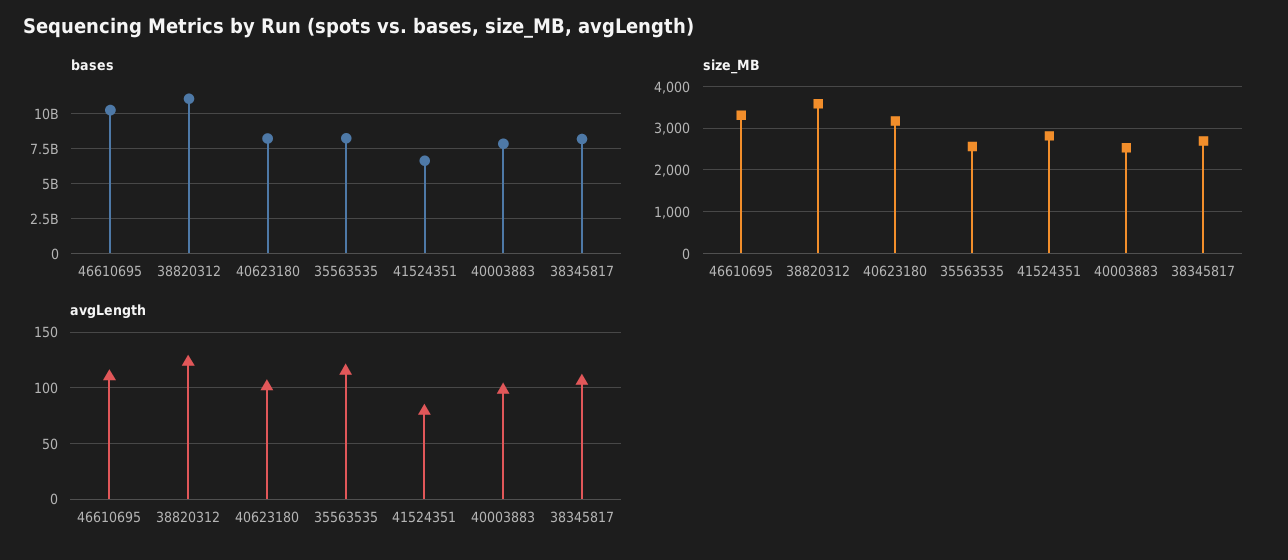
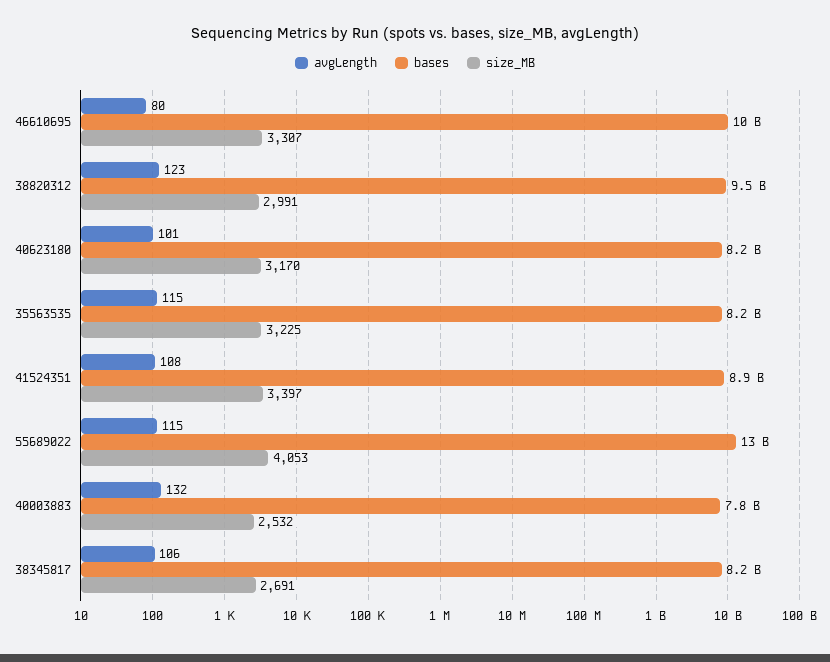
  {
    "bases": {
      "46610695": 10000000000,
-     "38820312": 11000000000,
+     "38820312": 9500000000,
      "40623180": 8200000000,
      "35563535": 8200000000,
-     "41524351": 6500000000,
+     "41524351": 8900000000,
      "40003883": 7800000000,
-     "38345817": 8200000000
+     "38345817": 8200000000,
+     "55689022": 13000000000
    },
    "size_MB": {
      "46610695": 3307,
-     "38820312": 3600,
+     "38820312": 2991,
      "40623180": 3170,
-     "35563535": 2600,
+     "35563535": 3225,
-     "41524351": 2800,
+     "41524351": 3397,
      "40003883": 2532,
-     "38345817": 2691
+     "38345817": 2691,
+     "55689022": 4053
    },
    "avgLength": {
-     "46610695": 110,
+     "46610695": 80,
      "38820312": 123,
      "40623180": 101,
      "35563535": 115,
-     "41524351": 80,
+     "41524351": 108,
-     "40003883": 100,
+     "40003883": 132,
-     "38345817": 106
+     "38345817": 106,
+     "55689022": 115
    }
  }

